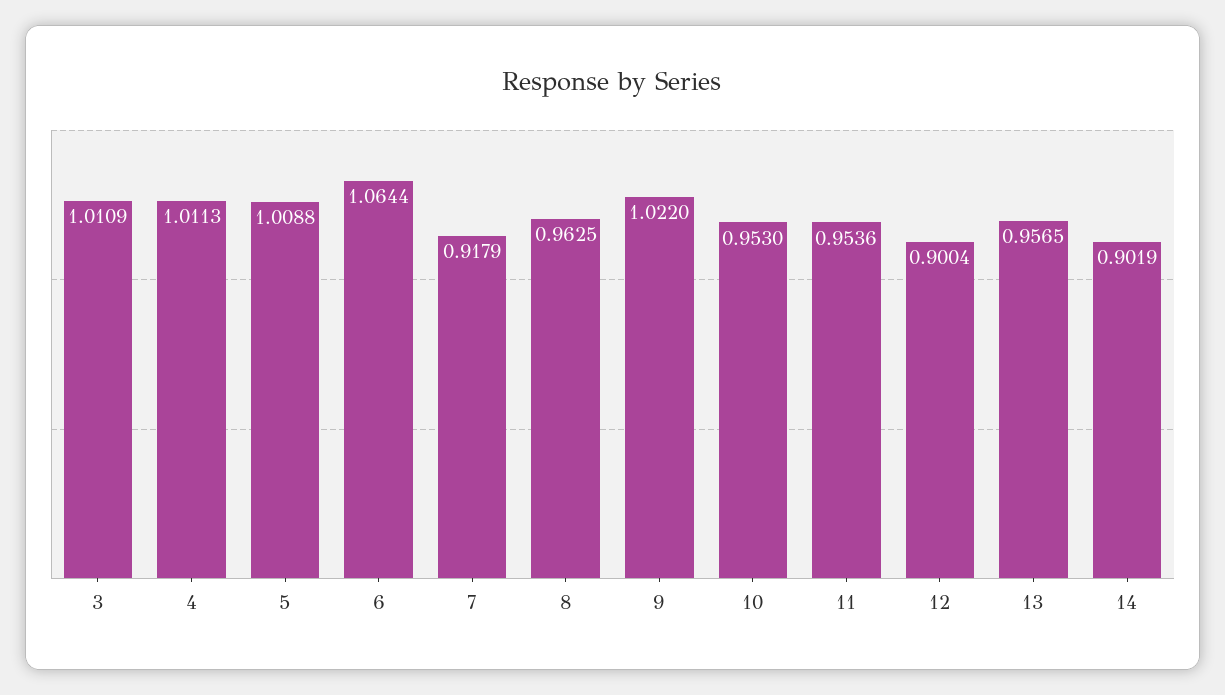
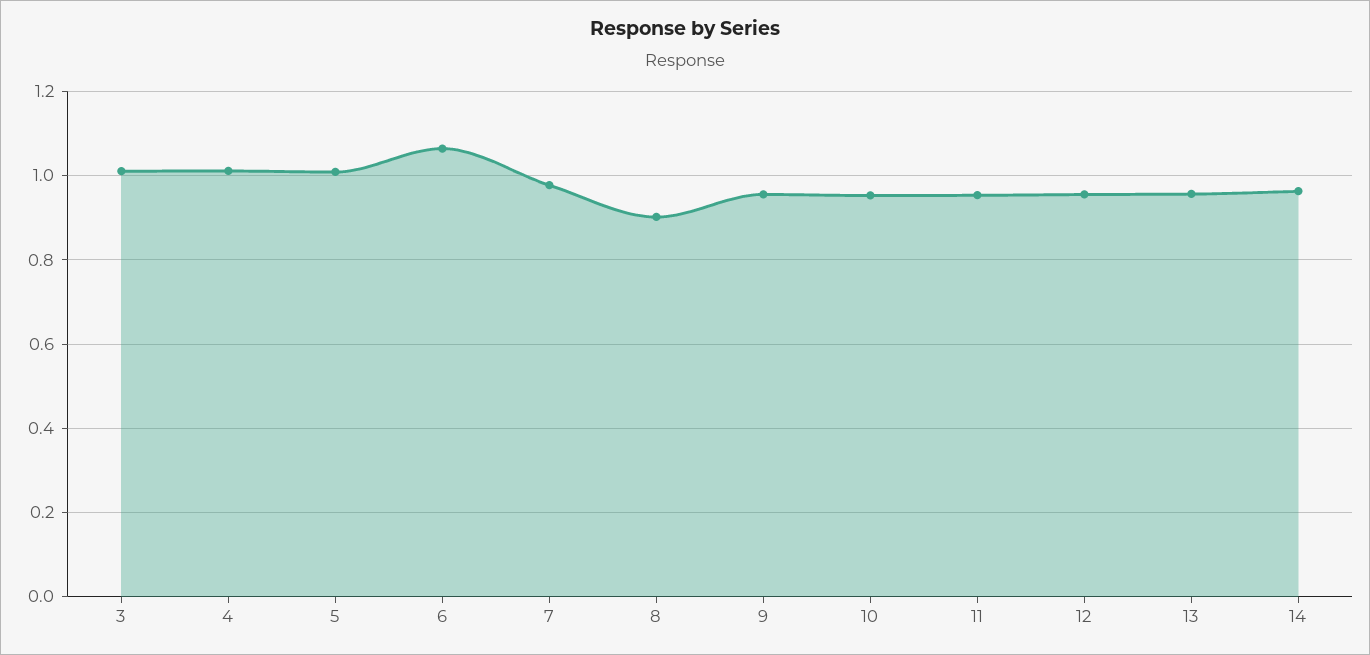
  {
    "3": 1.0109,
    "4": 1.0113,
    "5": 1.0088,
    "6": 1.0644,
-   "7": 0.9179,
+   "7": 0.98,
-   "8": 0.9625,
+   "8": 0.9,
-   "9": 1.022,
+   "9": 0.96,
    "10": 0.953,
    "11": 0.9536,
-   "12": 0.9004,
+   "12": 0.96,
    "13": 0.9565,
-   "14": 0.9019
+   "14": 0.96
  }

